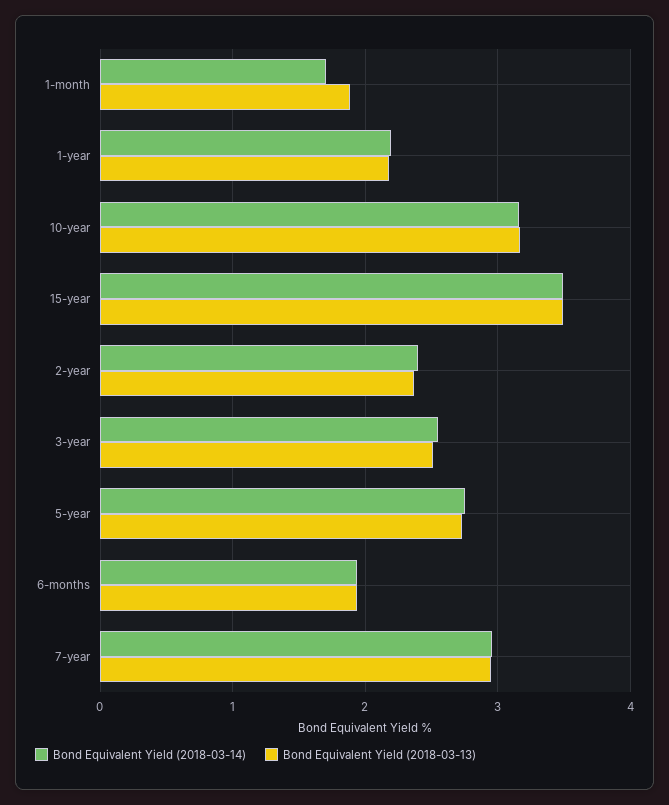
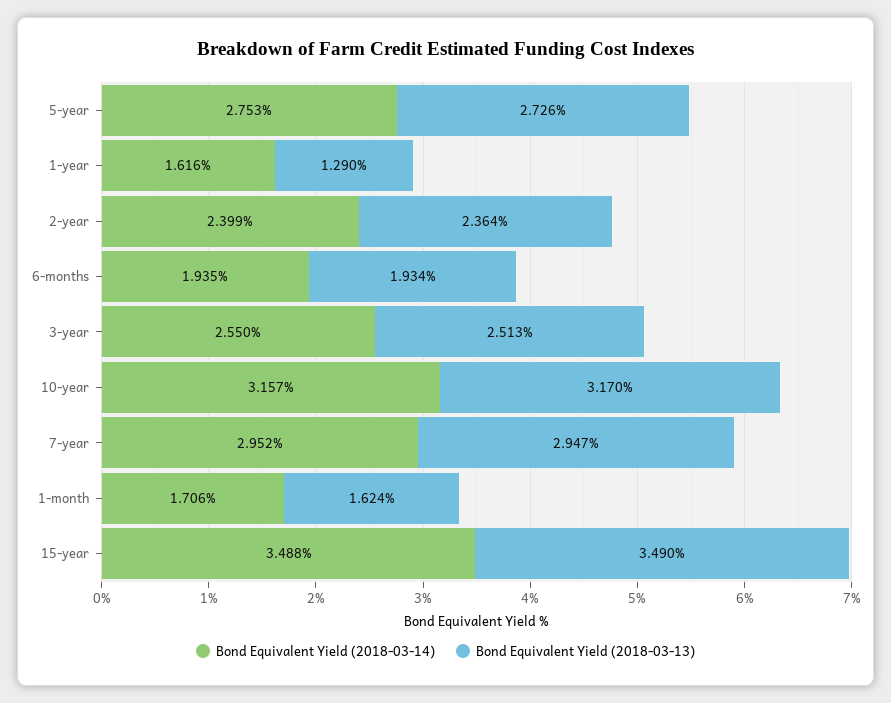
  {
    "Bond Equivalent Yield (2018-03-14)": {
      "1-month": 1.706,
-     "1-year": 2.2,
+     "1-year": 1.616,
      "10-year": 3.157,
      "15-year": 3.488,
      "2-year": 2.399,
      "3-year": 2.55,
      "5-year": 2.753,
      "6-months": 1.935,
      "7-year": 2.952
    },
    "Bond Equivalent Yield (2018-03-13)": {
-     "1-month": 1.9,
+     "1-month": 1.624,
-     "1-year": 2.2,
+     "1-year": 1.29,
      "10-year": 3.17,
      "15-year": 3.49,
      "2-year": 2.364,
      "3-year": 2.513,
      "5-year": 2.726,
      "6-months": 1.934,
      "7-year": 2.947
    }
  }

